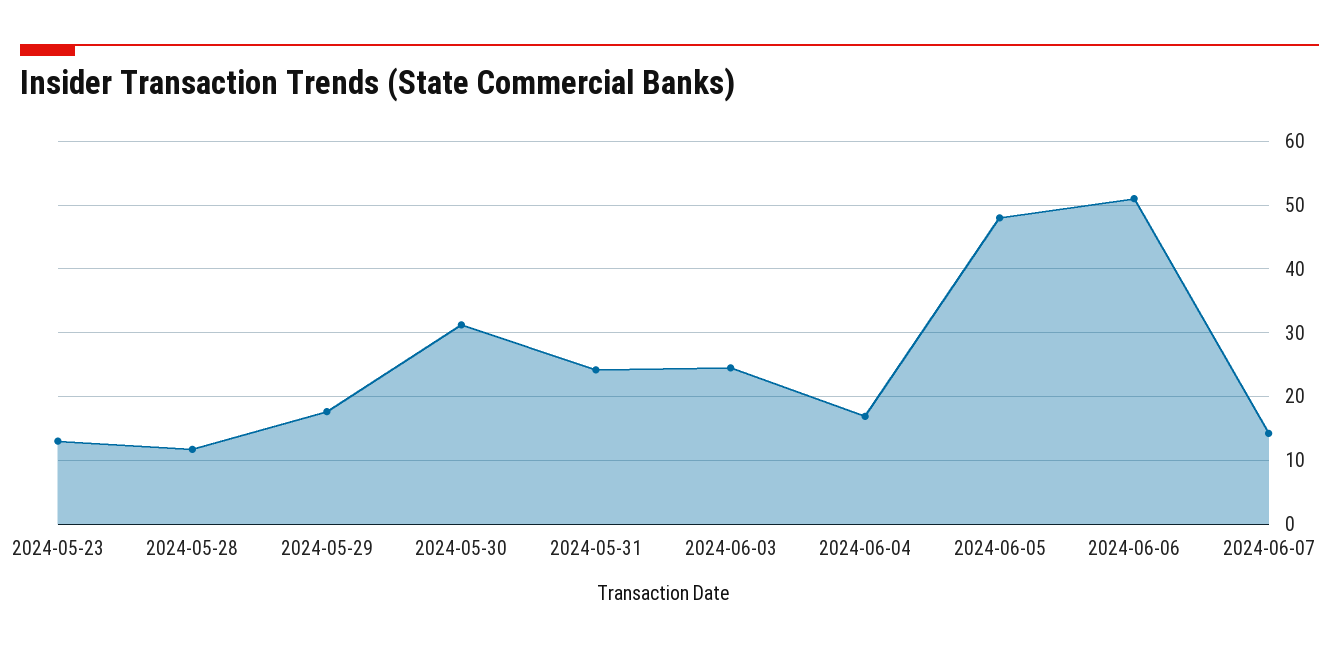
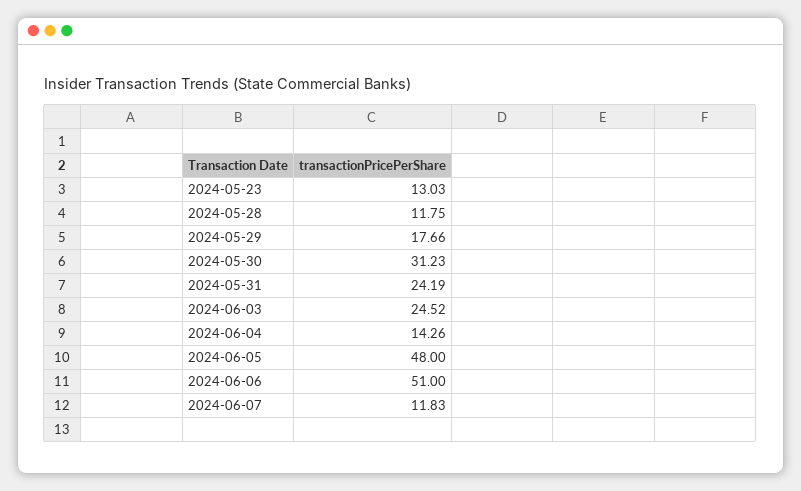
  {
    "2024-05-23": 13.03,
    "2024-05-28": 11.75,
    "2024-05-29": 17.66,
    "2024-05-30": 31.23,
    "2024-05-31": 24.19,
    "2024-06-03": 24.52,
-   "2024-06-04": 17,
+   "2024-06-04": 14.26,
    "2024-06-05": 48,
    "2024-06-06": 51,
-   "2024-06-07": 14
+   "2024-06-07": 11.83
  }

